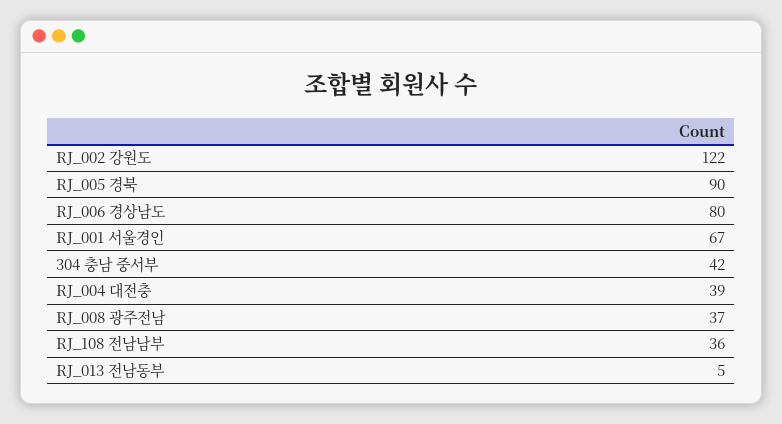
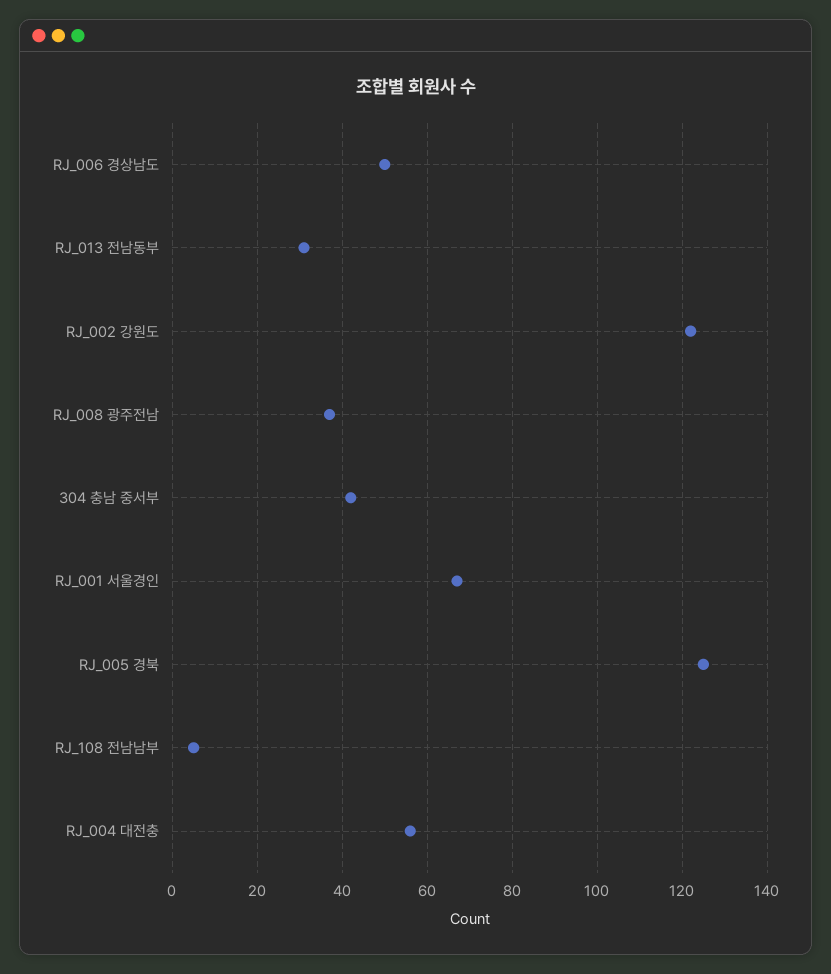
  {
    "RJ_002 강원도": 122,
-   "RJ_005 경북": 90,
+   "RJ_005 경북": 125,
-   "RJ_006 경상남도": 80,
+   "RJ_006 경상남도": 50,
    "RJ_001 서울경인": 67,
    "304 충남 중서부": 42,
-   "RJ_004 대전충": 39,
+   "RJ_004 대전충": 55,
    "RJ_008 광주전남": 37,
-   "RJ_108 전남남부": 36,
+   "RJ_108 전남남부": 5,
-   "RJ_013 전남동부": 5
+   "RJ_013 전남동부": 30
  }

